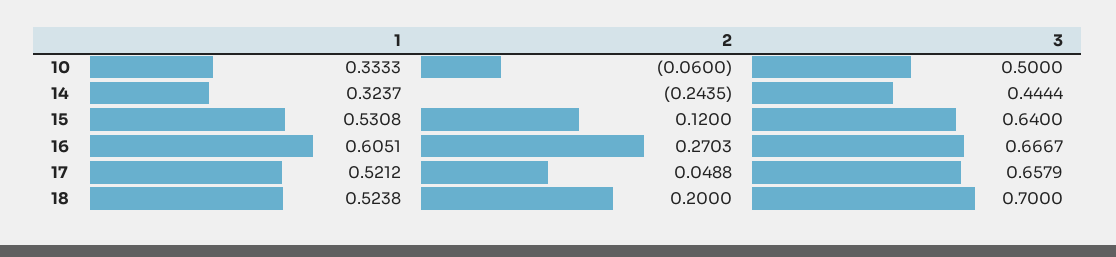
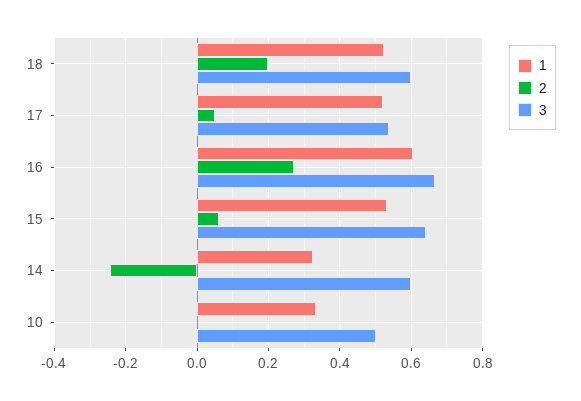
  {
    "1": {
      "10": 0.3333,
      "14": 0.3237,
      "15": 0.5308,
      "16": 0.6051,
      "17": 0.5212,
      "18": 0.5238
    },
    "2": {
-     "10": -0.06,
+     "10": 0,
      "14": -0.2435,
-     "15": 0.12,
+     "15": 0.06,
      "16": 0.2703,
      "17": 0.0488,
      "18": 0.2
    },
    "3": {
      "10": 0.5,
-     "14": 0.4444,
+     "14": 0.6,
      "15": 0.64,
      "16": 0.6667,
-     "17": 0.6579,
+     "17": 0.54,
-     "18": 0.7
+     "18": 0.6
    }
  }

